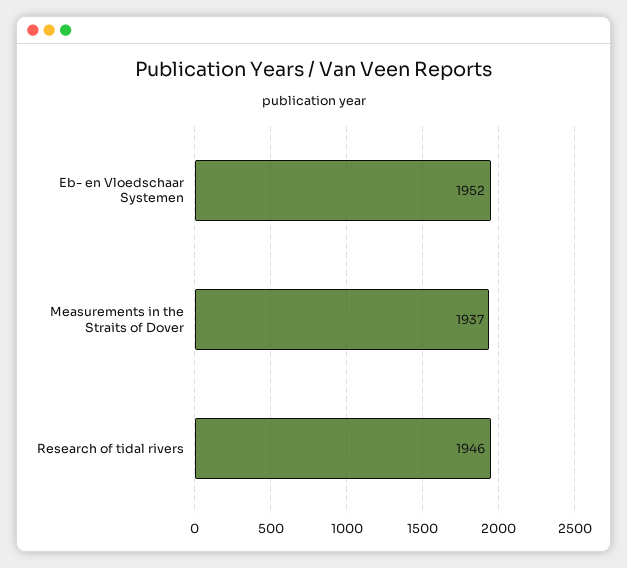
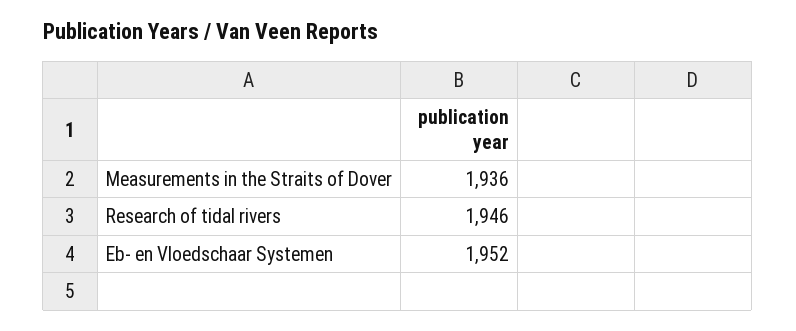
  {
    "Eb- en Vloedschaar Systemen": 1952,
-   "Measurements in the Straits of Dover": 1937,
+   "Measurements in the Straits of Dover": 1936,
    "Research of tidal rivers": 1946
  }

